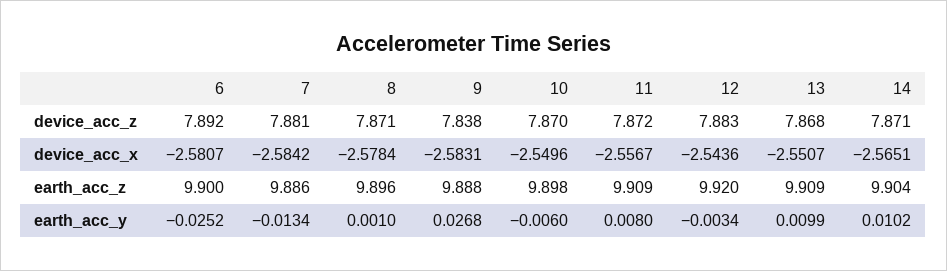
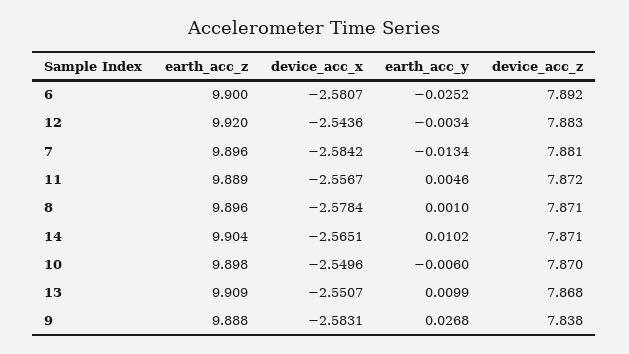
  {
    "6": {
      "device_acc_z": 7.892,
      "device_acc_x": -2.5807,
      "earth_acc_z": 9.9,
      "earth_acc_y": -0.0252
    },
    "7": {
      "device_acc_z": 7.881,
      "device_acc_x": -2.5842,
-     "earth_acc_z": 9.886,
+     "earth_acc_z": 9.896,
      "earth_acc_y": -0.0134
    },
    "8": {
      "device_acc_z": 7.871,
      "device_acc_x": -2.5784,
      "earth_acc_z": 9.896,
      "earth_acc_y": 0.001
    },
    "9": {
      "device_acc_z": 7.838,
      "device_acc_x": -2.5831,
      "earth_acc_z": 9.888,
      "earth_acc_y": 0.0268
    },
    "10": {
      "device_acc_z": 7.87,
      "device_acc_x": -2.5496,
      "earth_acc_z": 9.898,
      "earth_acc_y": -0.006
    },
    "11": {
      "device_acc_z": 7.872,
      "device_acc_x": -2.5567,
-     "earth_acc_z": 9.909,
+     "earth_acc_z": 9.889,
-     "earth_acc_y": 0.008
+     "earth_acc_y": 0.0046
    },
    "12": {
      "device_acc_z": 7.883,
      "device_acc_x": -2.5436,
      "earth_acc_z": 9.92,
      "earth_acc_y": -0.0034
    },
    "13": {
      "device_acc_z": 7.868,
      "device_acc_x": -2.5507,
      "earth_acc_z": 9.909,
      "earth_acc_y": 0.0099
    },
    "14": {
      "device_acc_z": 7.871,
      "device_acc_x": -2.5651,
      "earth_acc_z": 9.904,
      "earth_acc_y": 0.0102
    }
  }

